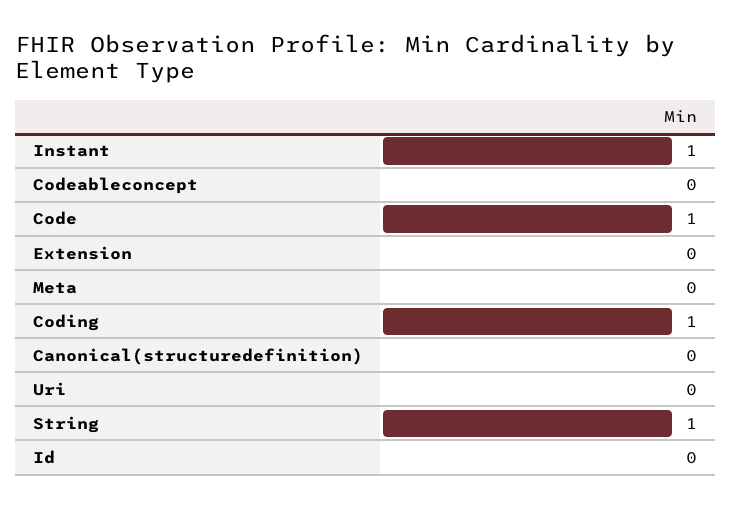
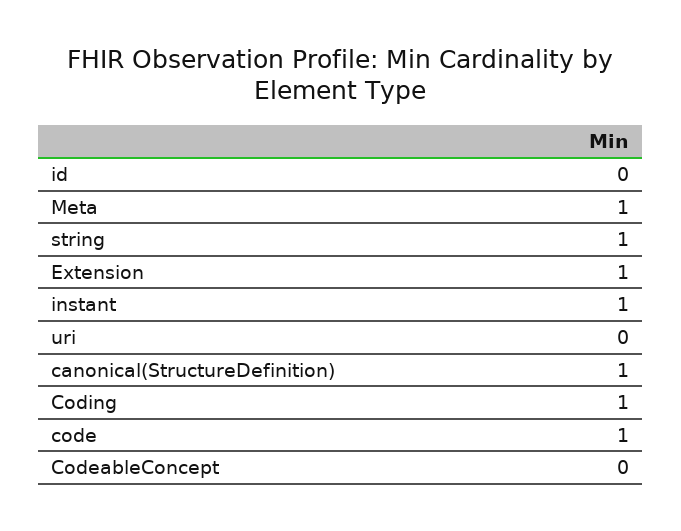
  {
    "Instant": 1,
    "Codeableconcept": 0,
    "Code": 1,
-   "Extension": 0,
+   "Extension": 1,
-   "Meta": 0,
+   "Meta": 1,
    "Coding": 1,
-   "Canonical(structuredefinition)": 0,
+   "Canonical(structuredefinition)": 1,
    "Uri": 0,
    "String": 1,
    "Id": 0
  }

